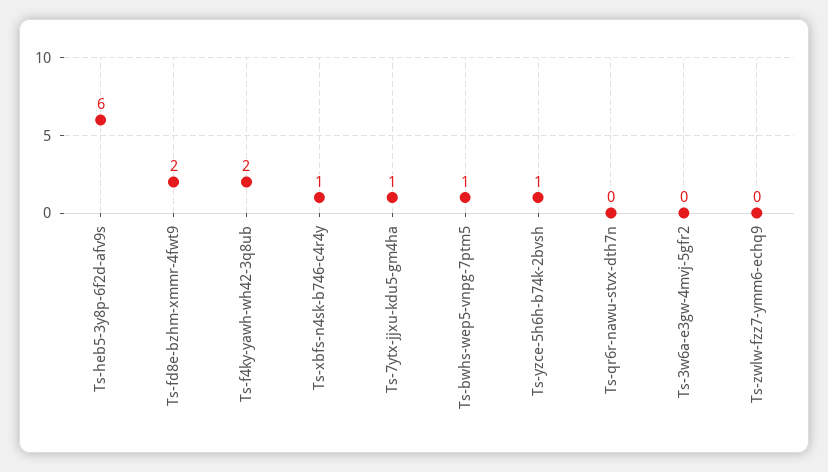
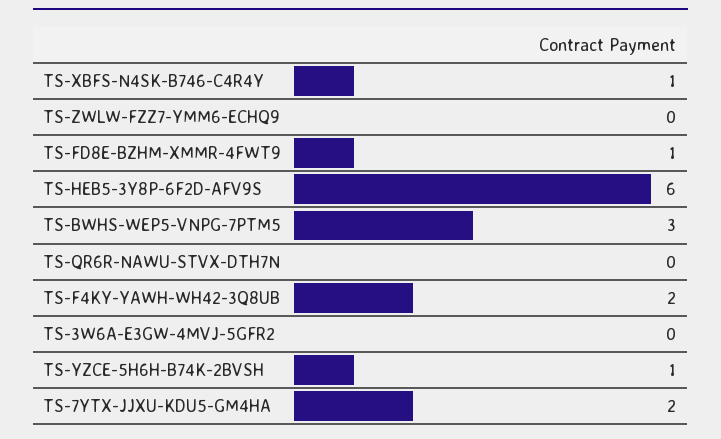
  {
    "Ts-heb5-3y8p-6f2d-afv9s": 6,
-   "Ts-fd8e-bzhm-xmmr-4fwt9": 2,
+   "Ts-fd8e-bzhm-xmmr-4fwt9": 1,
    "Ts-f4ky-yawh-wh42-3q8ub": 2,
    "Ts-xbfs-n4sk-b746-c4r4y": 1,
-   "Ts-7ytx-jjxu-kdu5-gm4ha": 1,
+   "Ts-7ytx-jjxu-kdu5-gm4ha": 2,
-   "Ts-bwhs-wep5-vnpg-7ptm5": 1,
+   "Ts-bwhs-wep5-vnpg-7ptm5": 3,
    "Ts-yzce-5h6h-b74k-2bvsh": 1,
    "Ts-qr6r-nawu-stvx-dth7n": 0,
    "Ts-3w6a-e3gw-4mvj-5gfr2": 0,
    "Ts-zwlw-fzz7-ymm6-echq9": 0
  }

